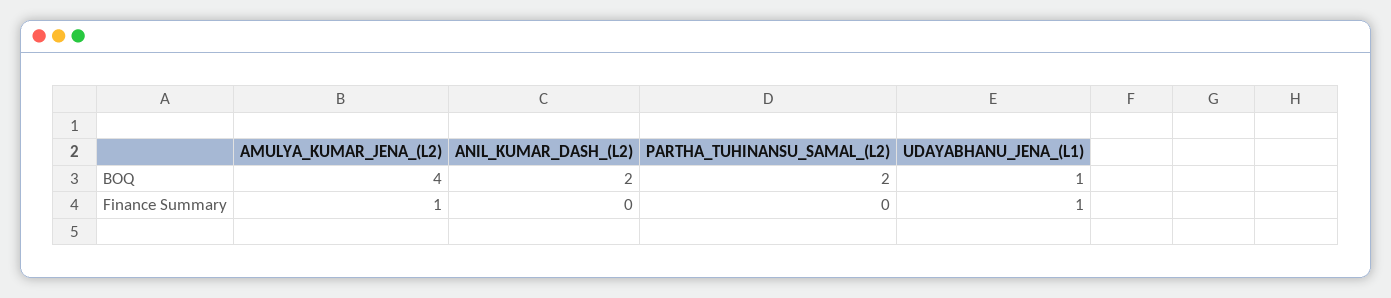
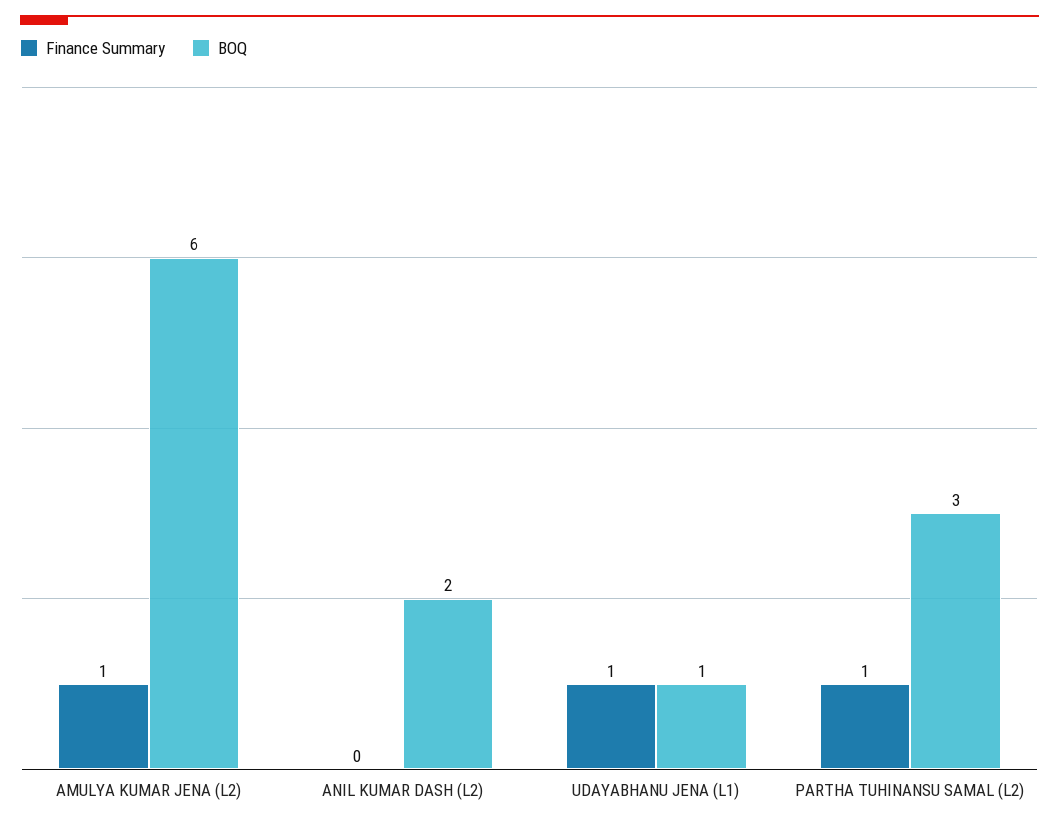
  {
    "BOQ": {
-     "AMULYA_KUMAR_JENA_(L2)": 4,
+     "AMULYA_KUMAR_JENA_(L2)": 6,
      "ANIL_KUMAR_DASH_(L2)": 2,
-     "PARTHA_TUHINANSU_SAMAL_(L2)": 2,
+     "PARTHA_TUHINANSU_SAMAL_(L2)": 3,
      "UDAYABHANU_JENA_(L1)": 1
    },
    "Finance Summary": {
      "AMULYA_KUMAR_JENA_(L2)": 1,
      "ANIL_KUMAR_DASH_(L2)": 0,
-     "PARTHA_TUHINANSU_SAMAL_(L2)": 0,
+     "PARTHA_TUHINANSU_SAMAL_(L2)": 1,
      "UDAYABHANU_JENA_(L1)": 1
    }
  }

